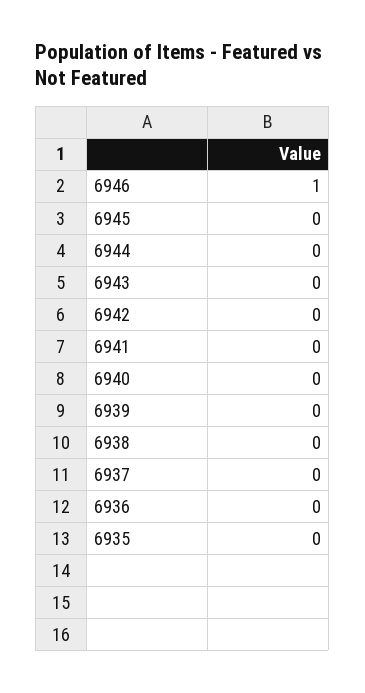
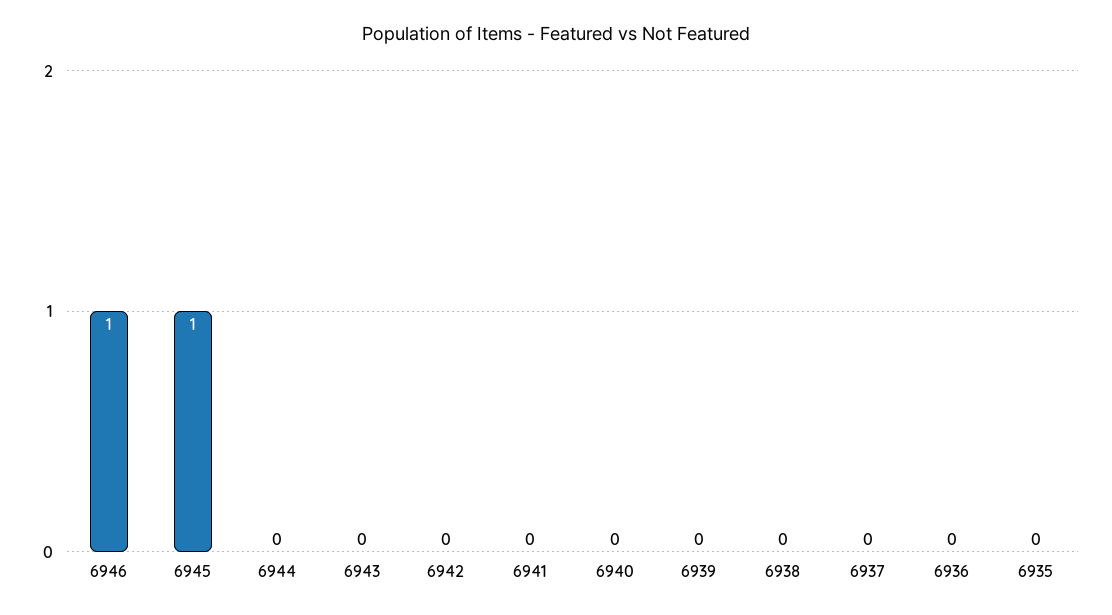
  {
    "6946": 1,
-   "6945": 0,
+   "6945": 1,
    "6944": 0,
    "6943": 0,
    "6942": 0,
    "6941": 0,
    "6940": 0,
    "6939": 0,
    "6938": 0,
    "6937": 0,
    "6936": 0,
    "6935": 0
  }

